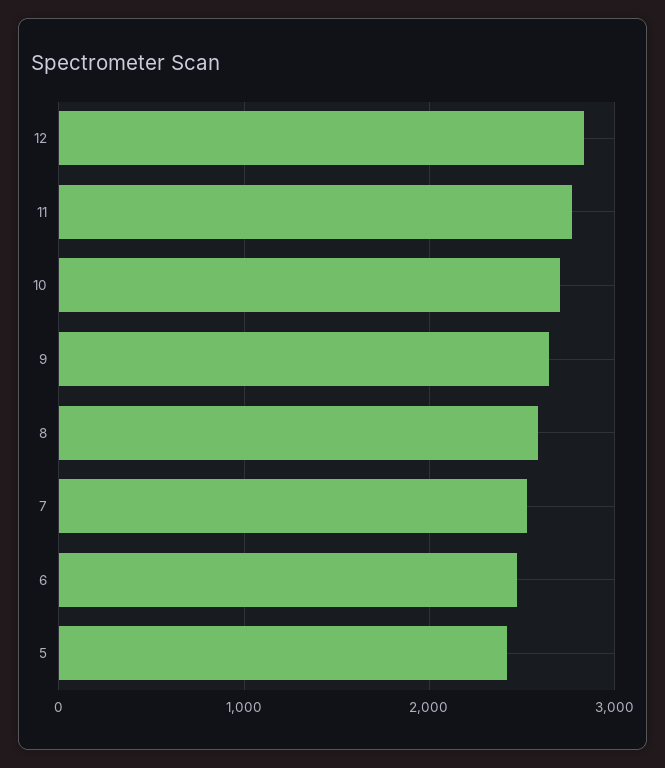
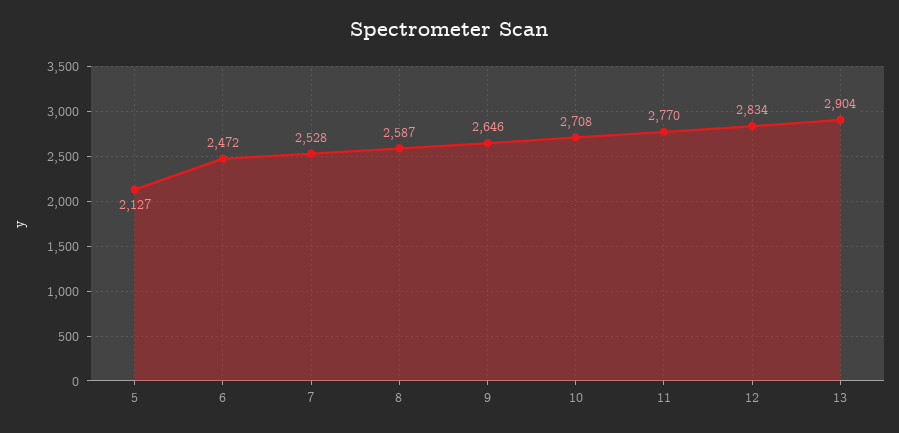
  {
    "12": 2834,
    "11": 2770,
    "10": 2708,
    "9": 2646,
    "8": 2587,
    "7": 2528,
    "6": 2472,
-   "5": 2400
+   "5": 2127,
+   "13": 2904
  }

